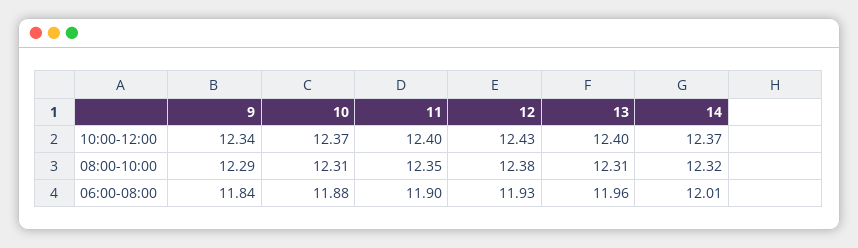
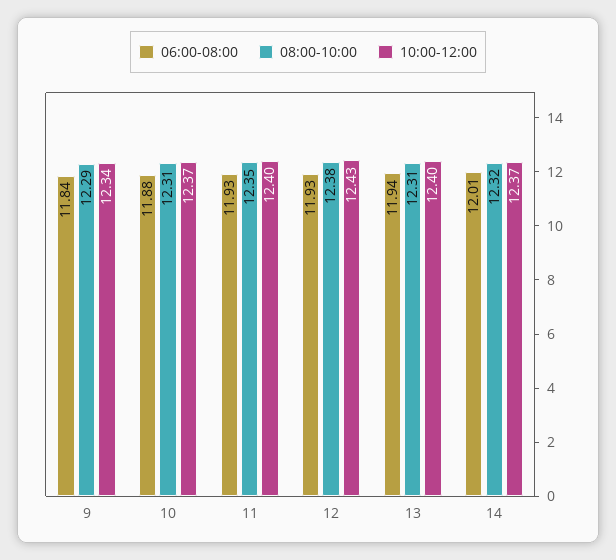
  {
    "10:00-12:00": {
      "9": 12.34,
      "10": 12.37,
      "11": 12.4,
      "12": 12.43,
      "13": 12.4,
      "14": 12.37
    },
    "08:00-10:00": {
      "9": 12.29,
      "10": 12.31,
      "11": 12.35,
      "12": 12.38,
      "13": 12.31,
      "14": 12.32
    },
    "06:00-08:00": {
      "9": 11.84,
      "10": 11.88,
-     "11": 11.9,
+     "11": 11.93,
      "12": 11.93,
-     "13": 11.96,
+     "13": 11.94,
      "14": 12.01
    }
  }

